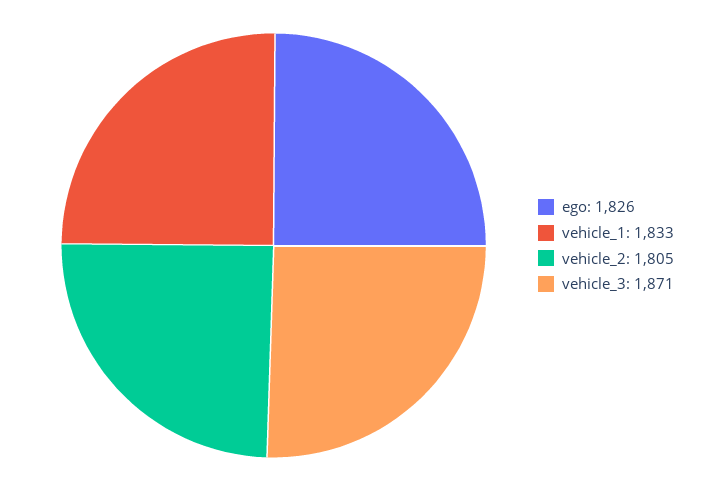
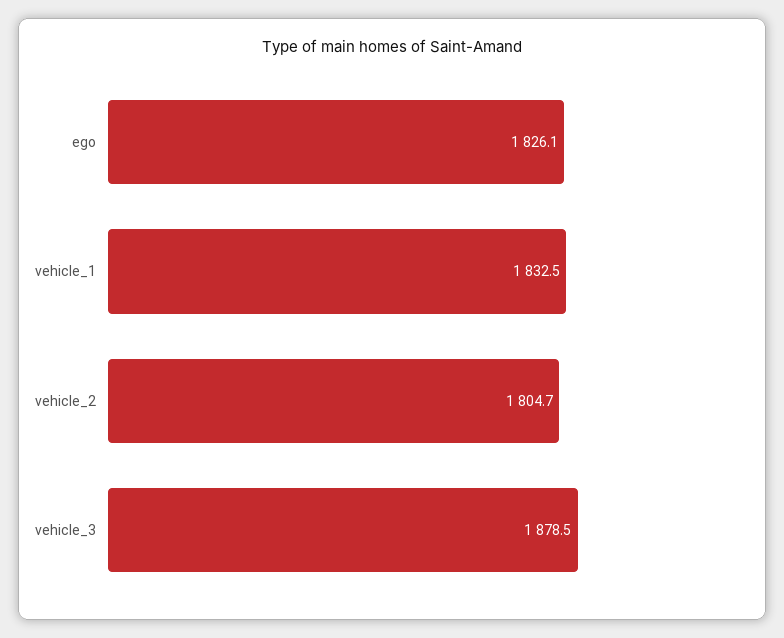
  {
    "ego": 1826.1,
    "vehicle_1": 1832.5,
    "vehicle_2": 1804.7,
-   "vehicle_3": 1871
+   "vehicle_3": 1878.5
  }

